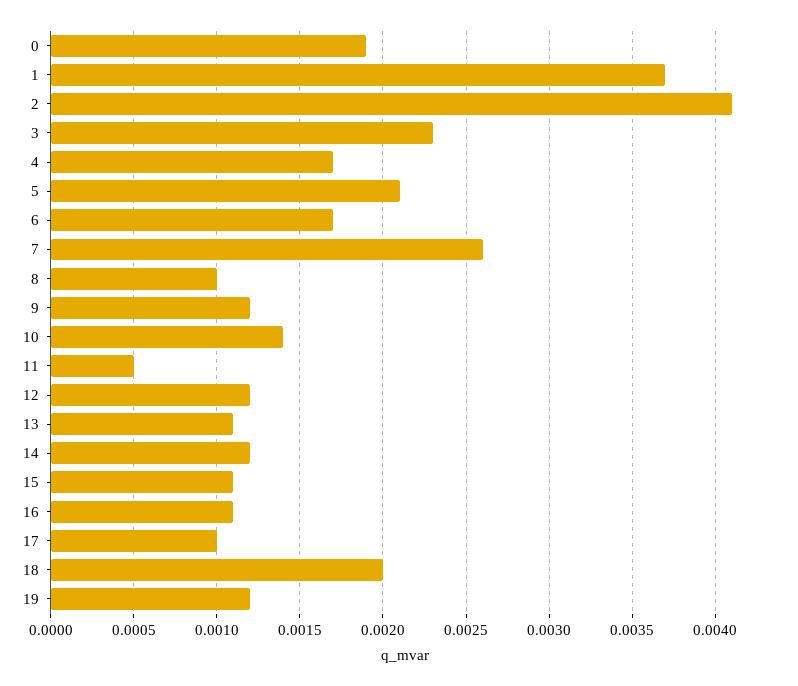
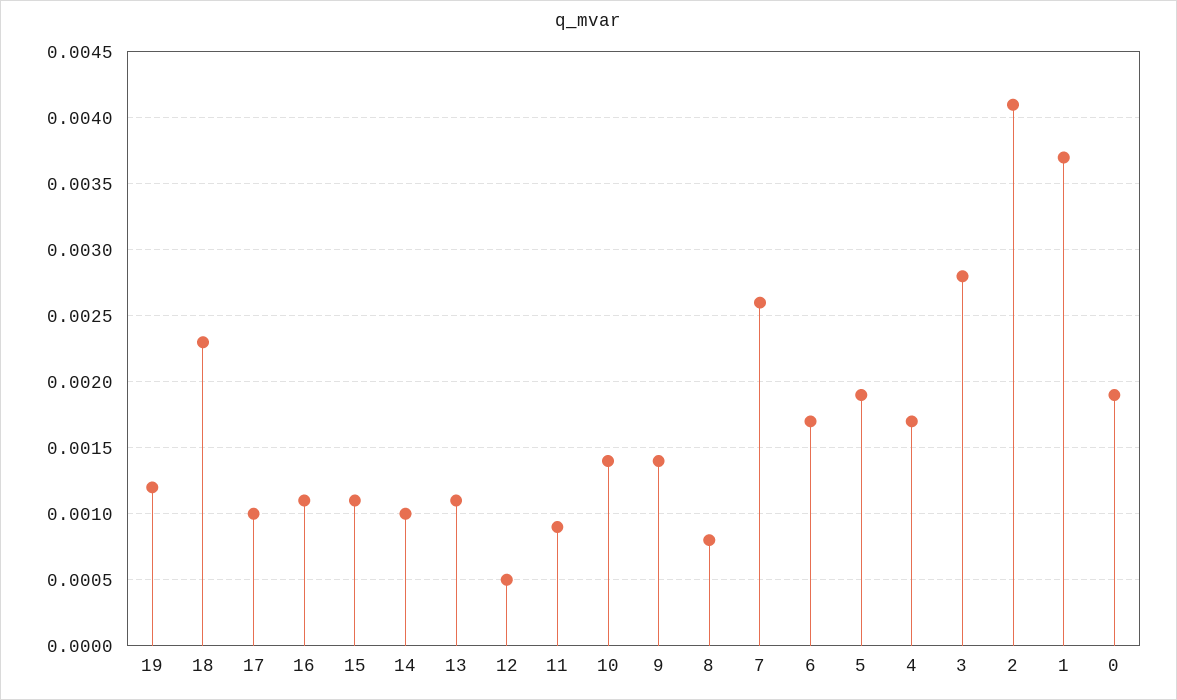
  {
    "0": 0.0019,
    "1": 0.0037,
    "2": 0.0041,
-   "3": 0.0023,
+   "3": 0.0028,
    "4": 0.0017,
-   "5": 0.0021,
+   "5": 0.0019,
    "6": 0.0017,
    "7": 0.0026,
-   "8": 0.001,
+   "8": 0.0008,
-   "9": 0.0012,
+   "9": 0.0014,
    "10": 0.0014,
-   "11": 0.0005,
+   "11": 0.0009,
-   "12": 0.0012,
+   "12": 0.0005,
    "13": 0.0011,
-   "14": 0.0012,
+   "14": 0.001,
    "15": 0.0011,
    "16": 0.0011,
    "17": 0.001,
-   "18": 0.002,
+   "18": 0.0023,
    "19": 0.0012
  }

